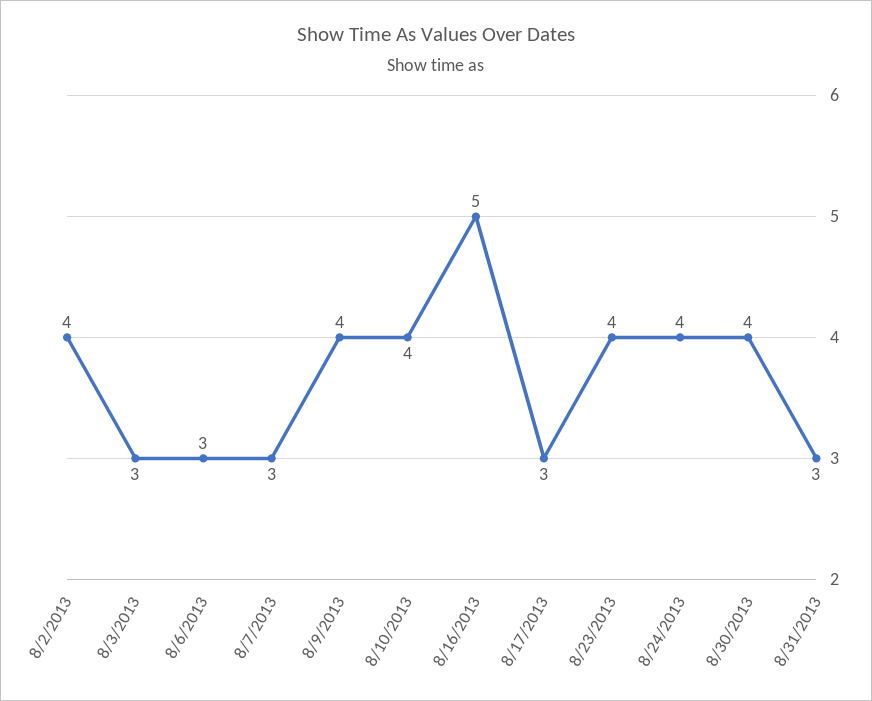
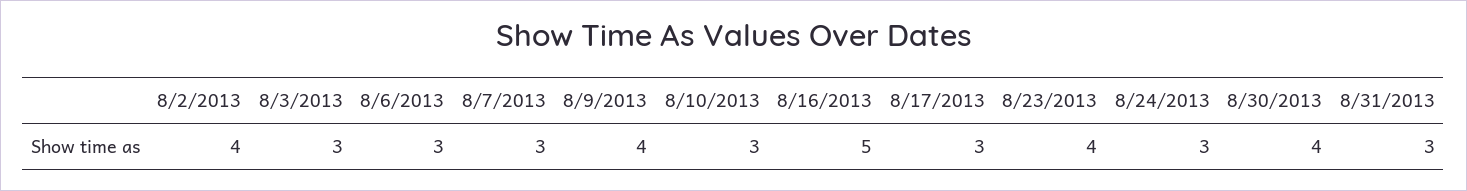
  {
    "8/2/2013": 4,
    "8/3/2013": 3,
    "8/6/2013": 3,
    "8/7/2013": 3,
    "8/9/2013": 4,
-   "8/10/2013": 4,
+   "8/10/2013": 3,
    "8/16/2013": 5,
    "8/17/2013": 3,
    "8/23/2013": 4,
-   "8/24/2013": 4,
+   "8/24/2013": 3,
    "8/30/2013": 4,
    "8/31/2013": 3
  }

